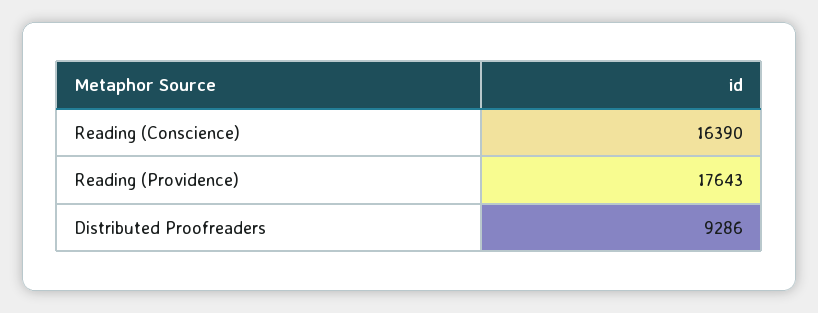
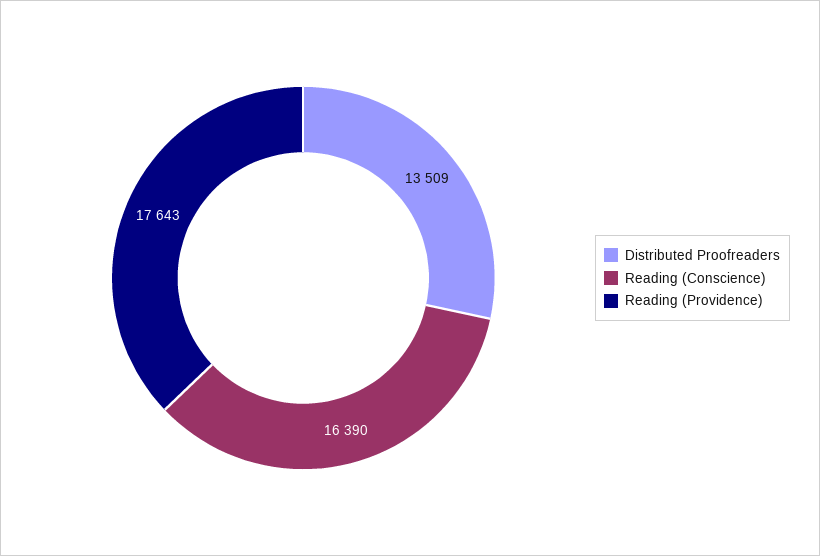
  {
    "Reading (Conscience)": 16390,
    "Reading (Providence)": 17643,
-   "Distributed Proofreaders": 9286
+   "Distributed Proofreaders": 13509
  }

